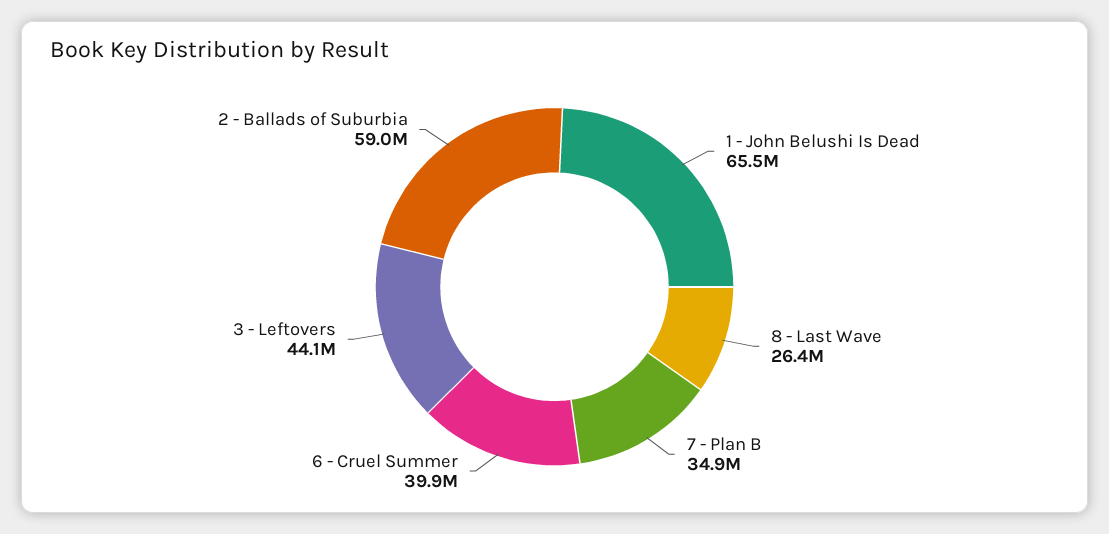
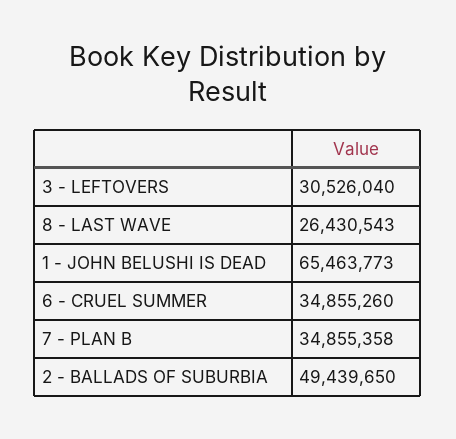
  {
    "1 - John Belushi Is Dead": 65463773,
    "8 - Last Wave": 26430543,
    "7 - Plan B": 34855358,
-   "6 - Cruel Summer": 39900000,
+   "6 - Cruel Summer": 34855260,
-   "3 - Leftovers": 44100000,
+   "3 - Leftovers": 30526040,
-   "2 - Ballads of Suburbia": 59000000
+   "2 - Ballads of Suburbia": 49439650
  }

